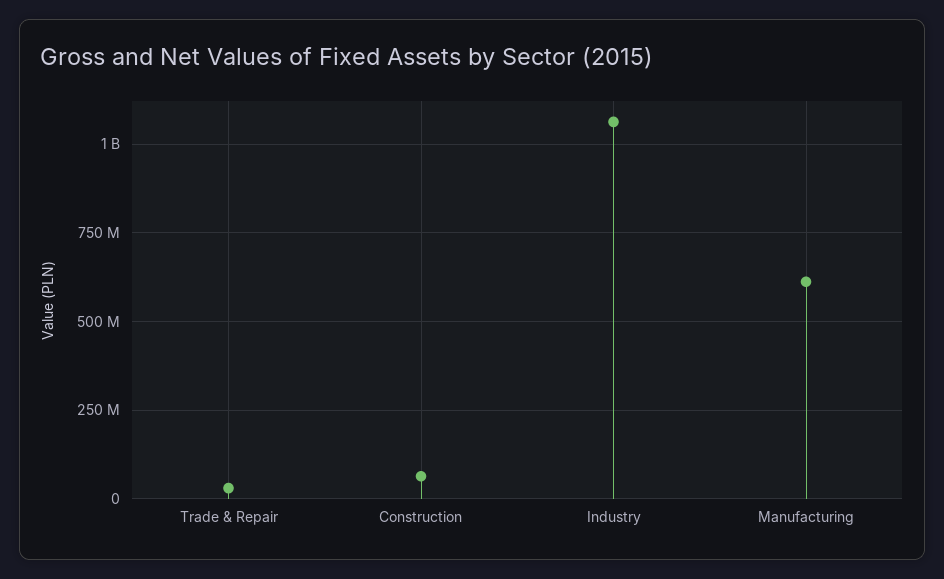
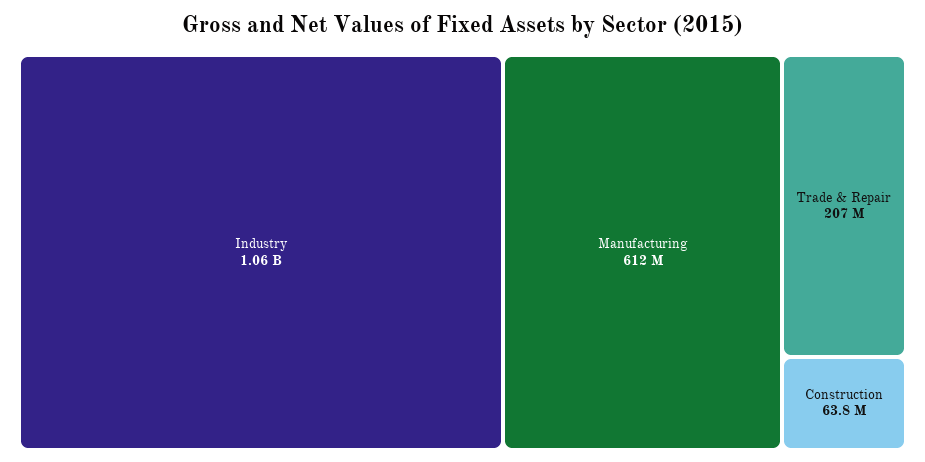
  {
-   "Trade & Repair": 25000000,
+   "Trade & Repair": 207000000,
    "Construction": 63800000,
    "Industry": 1060000000,
    "Manufacturing": 612000000
  }

